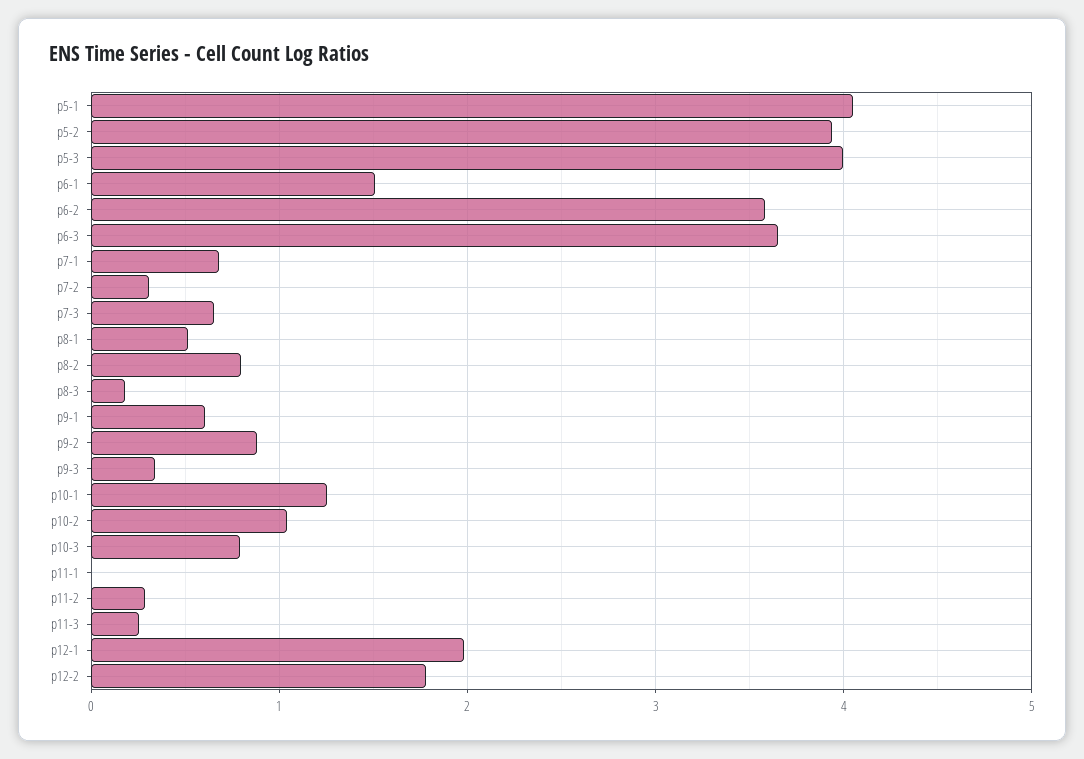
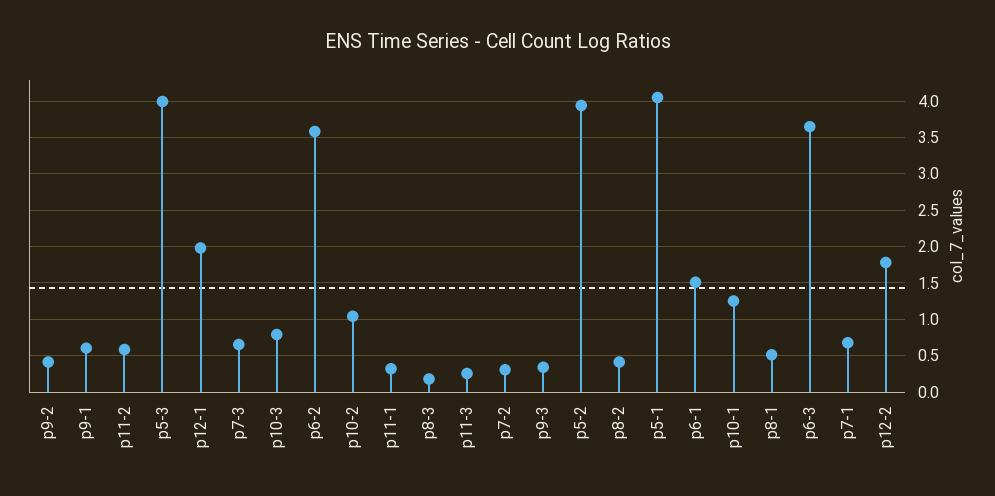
  {
    "p5-1": 4,
    "p5-2": 3.9,
    "p5-3": 4,
    "p6-1": 1.5,
    "p6-2": 3.6,
    "p6-3": 3.6,
    "p7-1": 0.7,
    "p7-2": 0.3,
    "p7-3": 0.7,
    "p8-1": 0.5,
-   "p8-2": 0.8,
+   "p8-2": 0.4,
    "p8-3": 0.2,
    "p9-1": 0.6,
-   "p9-2": 0.9,
+   "p9-2": 0.4,
    "p9-3": 0.3,
    "p10-1": 1.3,
    "p10-2": 1,
    "p10-3": 0.8,
-   "p11-1": 0,
+   "p11-1": 0.3,
-   "p11-2": 0.3,
+   "p11-2": 0.6,
    "p11-3": 0.3,
    "p12-1": 2,
    "p12-2": 1.8
  }

